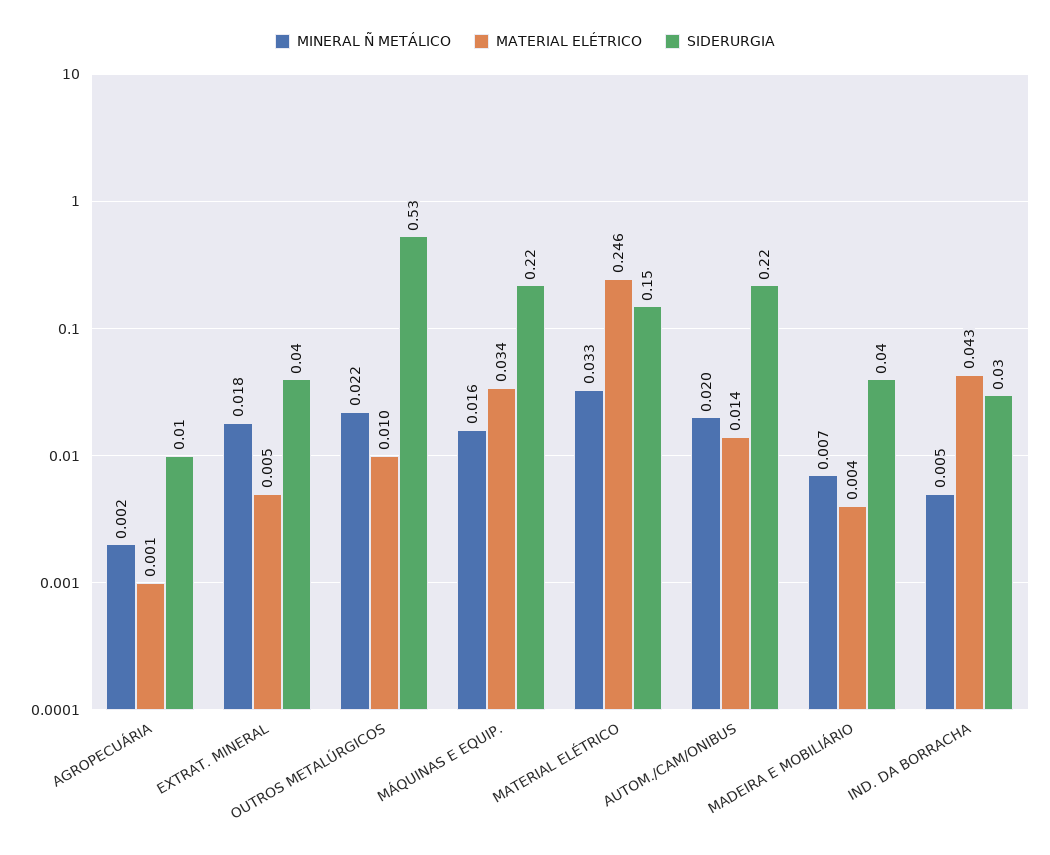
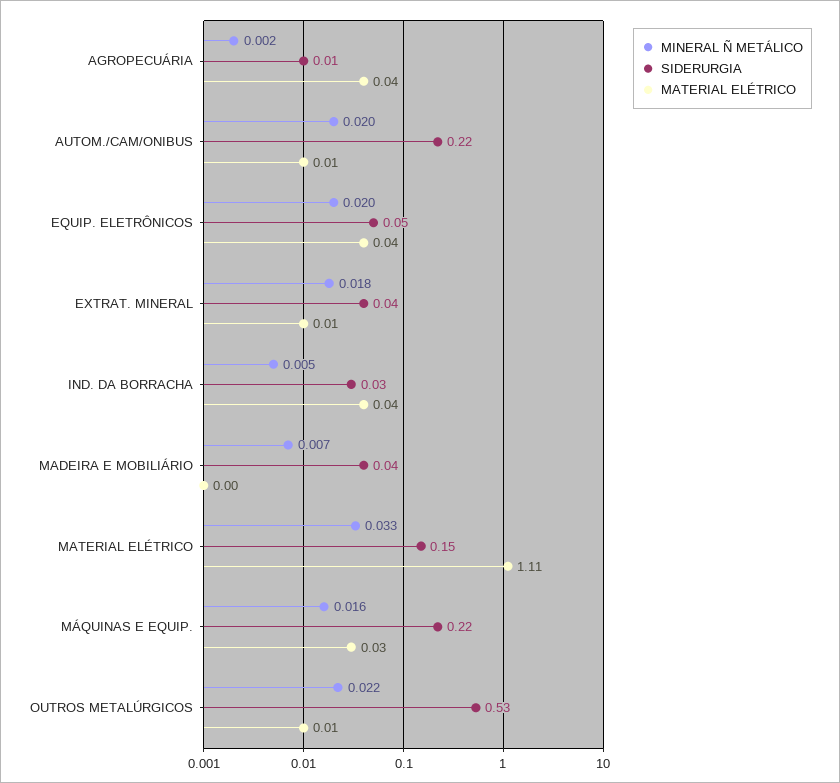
  {
    "MINERAL Ñ METÁLICO": {
      "AGROPECUÁRIA": 0.002,
      "EXTRAT. MINERAL": 0.018,
      "OUTROS METALÚRGICOS": 0.022,
      "MÁQUINAS E EQUIP.": 0.016,
      "MATERIAL ELÉTRICO": 0.033,
      "AUTOM./CAM/ONIBUS": 0.02,
      "MADEIRA E MOBILIÁRIO": 0.007,
-     "IND. DA BORRACHA": 0.005
+     "IND. DA BORRACHA": 0.005,
+     "EQUIP. ELETRÔNICOS": 0.02
    },
    "MATERIAL ELÉTRICO": {
-     "AGROPECUÁRIA": 0.001,
+     "AGROPECUÁRIA": 0.04,
      "EXTRAT. MINERAL": 0.005,
      "OUTROS METALÚRGICOS": 0.01,
      "MÁQUINAS E EQUIP.": 0.034,
-     "MATERIAL ELÉTRICO": 0.246,
+     "MATERIAL ELÉTRICO": 1.11,
      "AUTOM./CAM/ONIBUS": 0.014,
      "MADEIRA E MOBILIÁRIO": 0.004,
-     "IND. DA BORRACHA": 0.043
+     "IND. DA BORRACHA": 0.043,
+     "EQUIP. ELETRÔNICOS": 0.04
    },
    "SIDERURGIA": {
      "AGROPECUÁRIA": 0.01,
      "EXTRAT. MINERAL": 0.04,
      "OUTROS METALÚRGICOS": 0.53,
      "MÁQUINAS E EQUIP.": 0.22,
      "MATERIAL ELÉTRICO": 0.15,
      "AUTOM./CAM/ONIBUS": 0.22,
      "MADEIRA E MOBILIÁRIO": 0.04,
-     "IND. DA BORRACHA": 0.03
+     "IND. DA BORRACHA": 0.03,
+     "EQUIP. ELETRÔNICOS": 0.05
    }
  }

